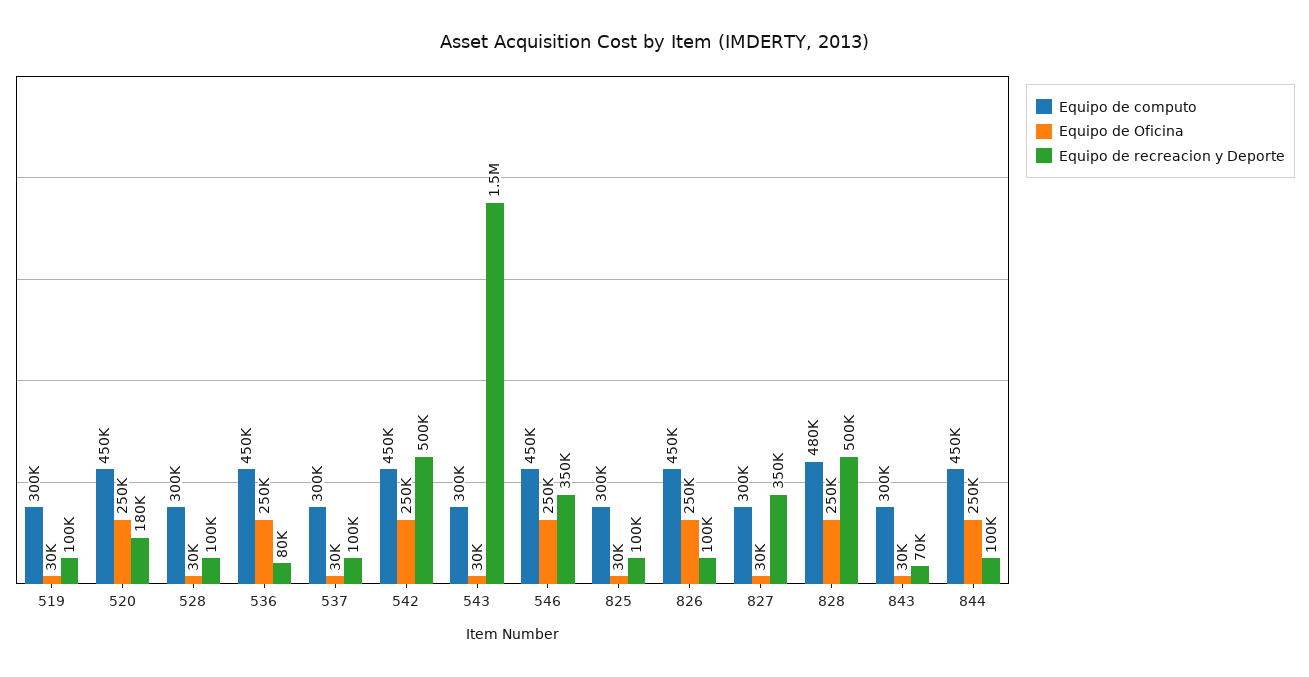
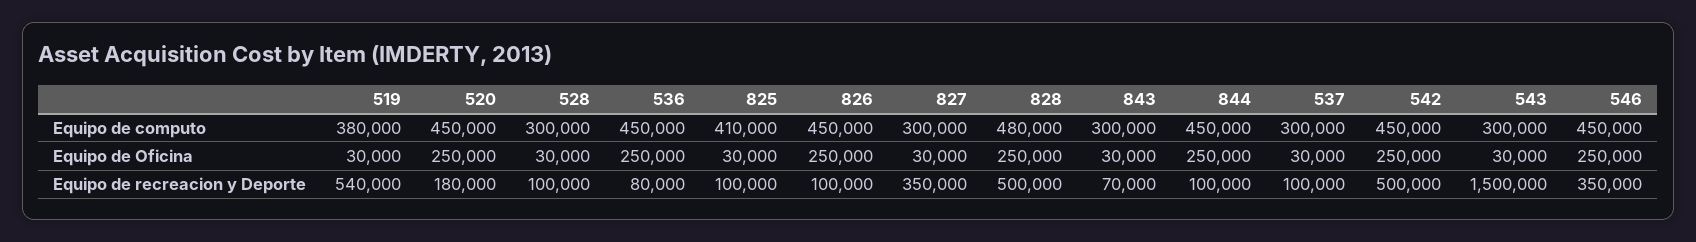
  {
    "Equipo de computo": {
-     "519": 300000,
+     "519": 380000,
      "520": 450000,
      "528": 300000,
      "536": 450000,
      "537": 300000,
      "542": 450000,
      "543": 300000,
      "546": 450000,
-     "825": 300000,
+     "825": 410000,
      "826": 450000,
      "827": 300000,
      "828": 480000,
      "843": 300000,
      "844": 450000
    },
    "Equipo de Oficina": {
      "519": 30000,
      "520": 250000,
      "528": 30000,
      "536": 250000,
      "537": 30000,
      "542": 250000,
      "543": 30000,
      "546": 250000,
      "825": 30000,
      "826": 250000,
      "827": 30000,
      "828": 250000,
      "843": 30000,
      "844": 250000
    },
    "Equipo de recreacion y Deporte": {
-     "519": 100000,
+     "519": 540000,
      "520": 180000,
      "528": 100000,
      "536": 80000,
      "537": 100000,
      "542": 500000,
      "543": 1500000,
      "546": 350000,
      "825": 100000,
      "826": 100000,
      "827": 350000,
      "828": 500000,
      "843": 70000,
      "844": 100000
    }
  }

